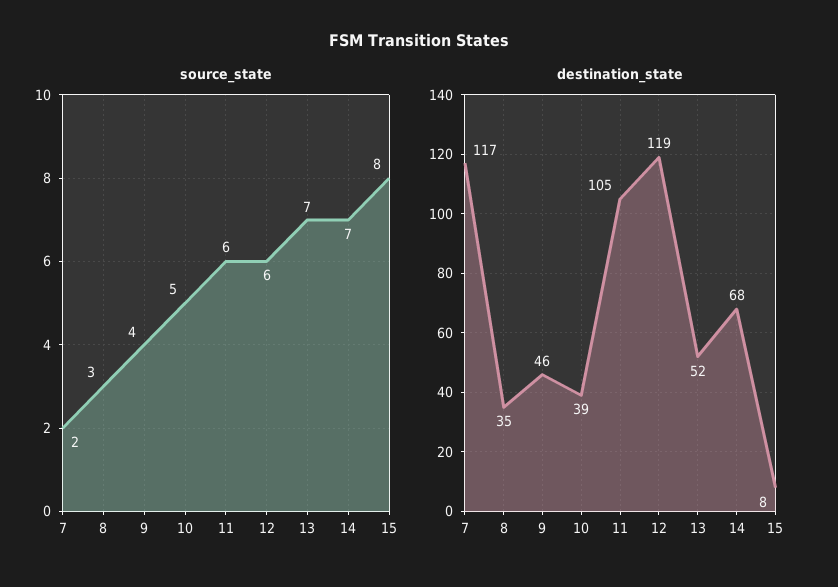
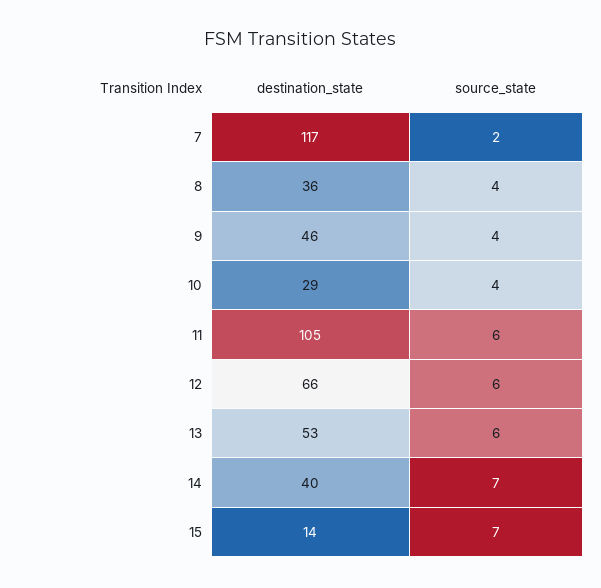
  {
    "source_state": {
      "7": 2,
-     "8": 3,
+     "8": 4,
      "9": 4,
-     "10": 5,
+     "10": 4,
      "11": 6,
      "12": 6,
-     "13": 7,
+     "13": 6,
      "14": 7,
-     "15": 8
+     "15": 7
    },
    "destination_state": {
      "7": 117,
-     "8": 35,
+     "8": 36,
      "9": 46,
-     "10": 39,
+     "10": 29,
      "11": 105,
-     "12": 119,
+     "12": 66,
-     "13": 52,
+     "13": 53,
-     "14": 68,
+     "14": 40,
-     "15": 8
+     "15": 14
    }
  }

